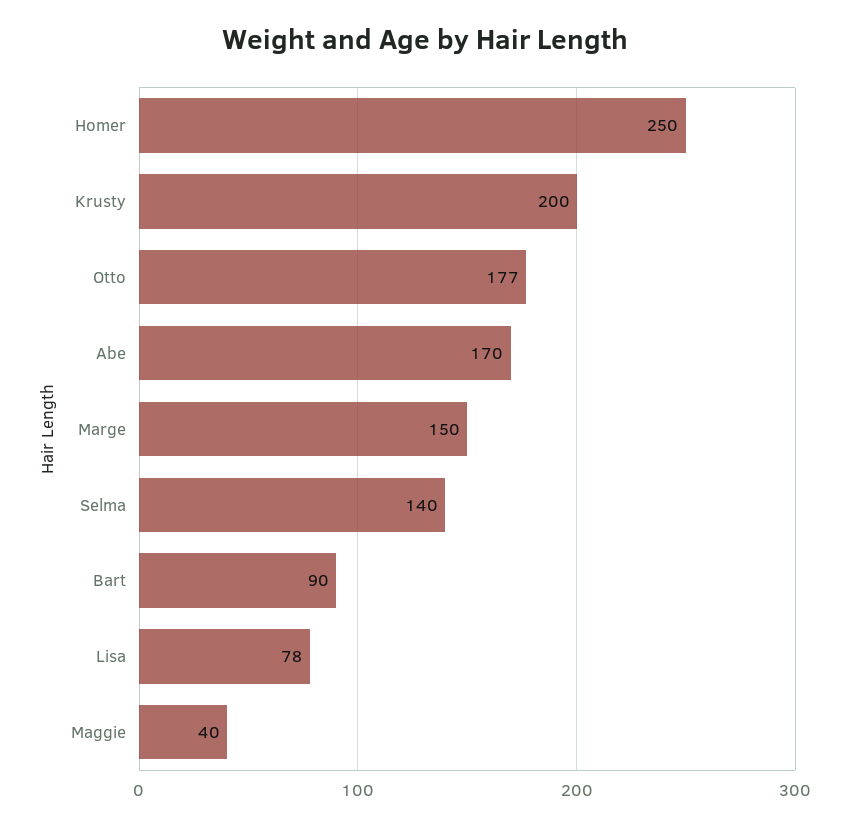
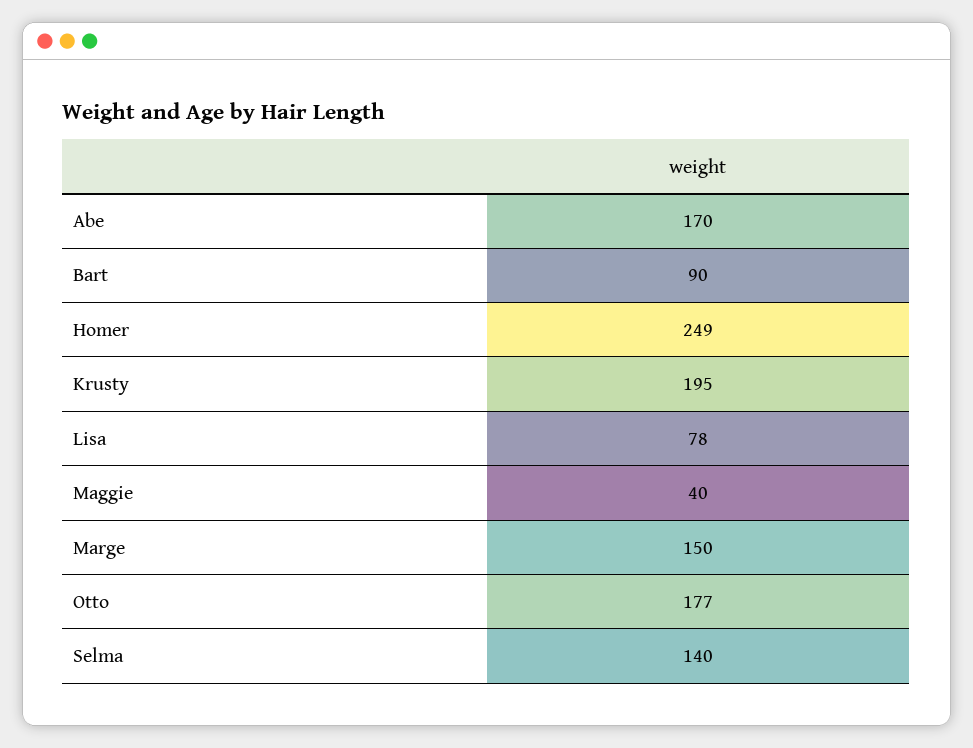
  {
-   "Homer": 250,
+   "Homer": 249,
-   "Krusty": 200,
+   "Krusty": 195,
    "Otto": 177,
    "Abe": 170,
    "Marge": 150,
    "Selma": 140,
    "Bart": 90,
    "Lisa": 78,
    "Maggie": 40
  }

